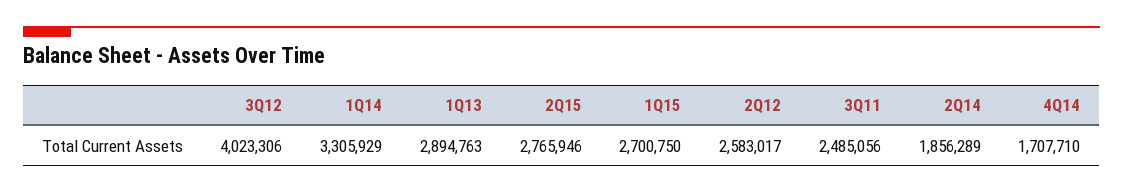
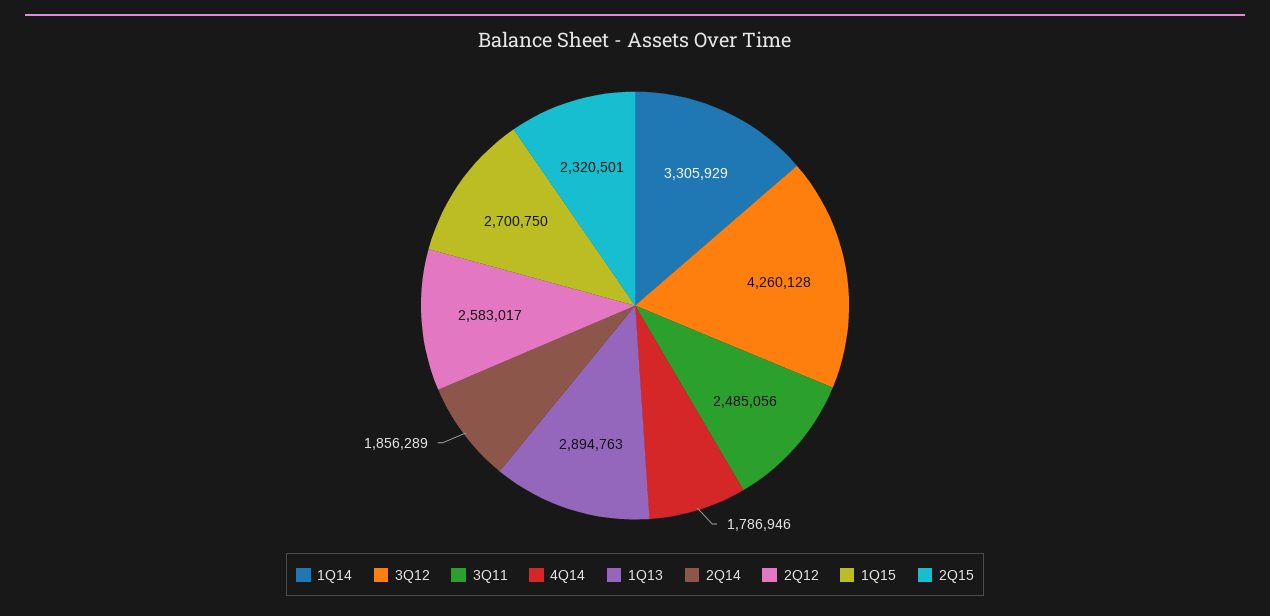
  {
-   "3Q12": 4023306,
+   "3Q12": 4260128,
    "1Q14": 3305929,
    "1Q13": 2894763,
-   "2Q15": 2765946,
+   "2Q15": 2320501,
    "1Q15": 2700750,
    "2Q12": 2583017,
    "3Q11": 2485056,
    "2Q14": 1856289,
-   "4Q14": 1707710
+   "4Q14": 1786946
  }

